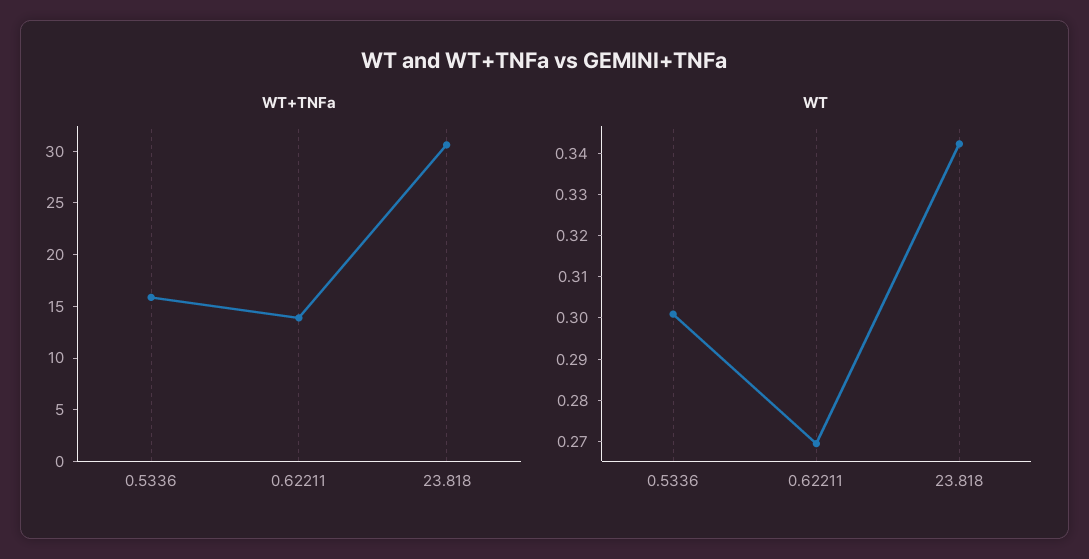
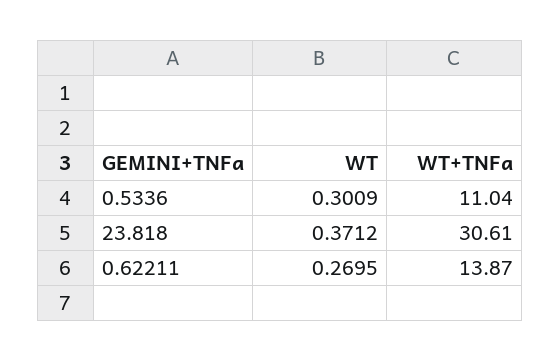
  {
    "WT+TNFa": {
-     "0.5336": 16,
+     "0.5336": 11.04,
      "0.62211": 13.87,
      "23.818": 30.61
    },
    "WT": {
      "0.5336": 0.3009,
      "0.62211": 0.2695,
-     "23.818": 0.342
+     "23.818": 0.3712
    }
  }

